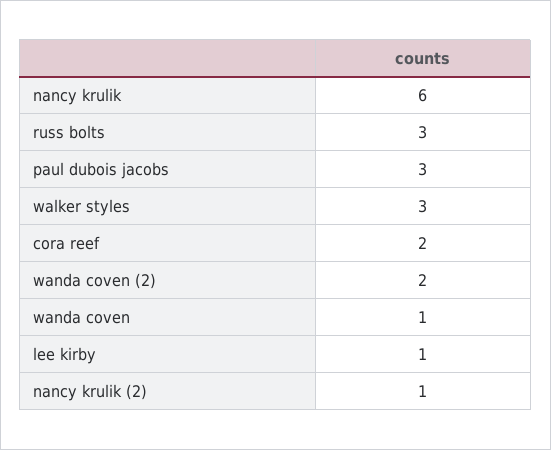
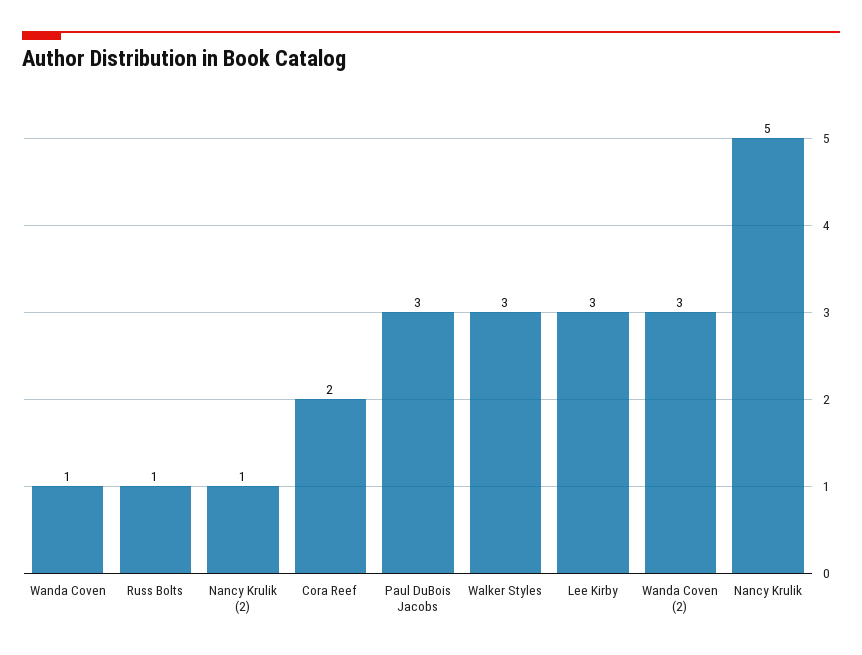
  {
-   "nancy krulik": 6,
+   "nancy krulik": 5,
-   "russ bolts": 3,
+   "russ bolts": 1,
    "paul dubois jacobs": 3,
    "walker styles": 3,
    "cora reef": 2,
-   "wanda coven (2)": 2,
+   "wanda coven (2)": 3,
    "wanda coven": 1,
-   "lee kirby": 1,
+   "lee kirby": 3,
    "nancy krulik (2)": 1
  }

